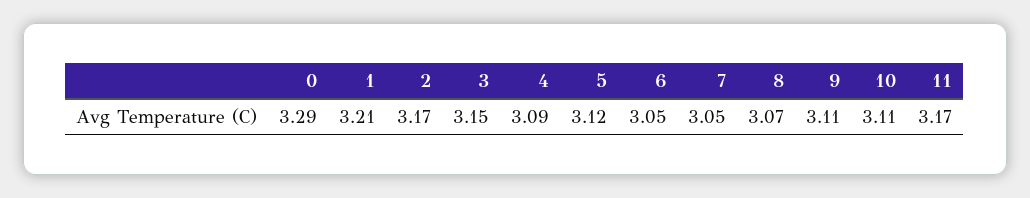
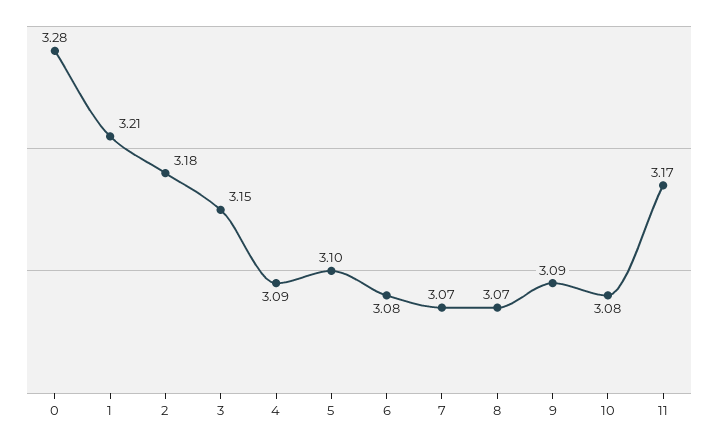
  {
-   "0": 3.29,
+   "0": 3.28,
    "1": 3.21,
-   "2": 3.17,
+   "2": 3.18,
    "3": 3.15,
    "4": 3.09,
-   "5": 3.12,
+   "5": 3.1,
-   "6": 3.05,
+   "6": 3.08,
-   "7": 3.05,
+   "7": 3.07,
    "8": 3.07,
-   "9": 3.11,
+   "9": 3.09,
-   "10": 3.11,
+   "10": 3.08,
    "11": 3.17
  }

